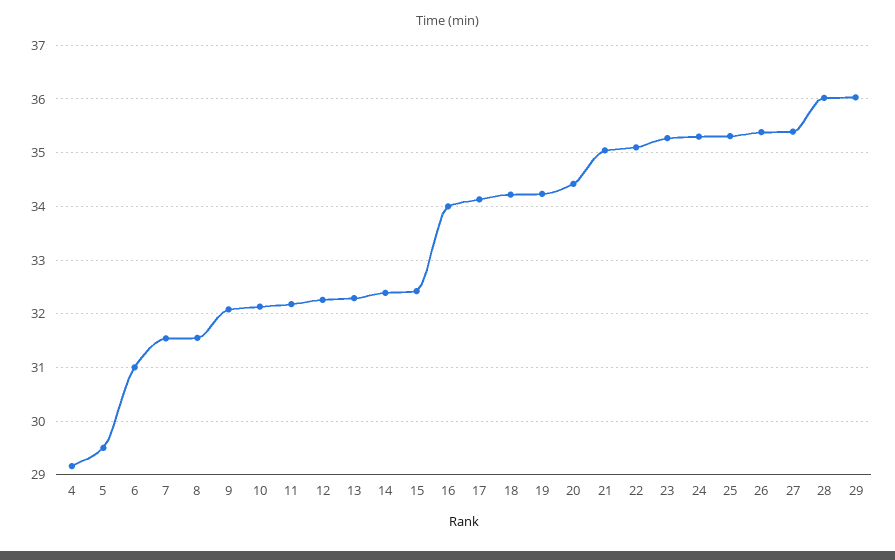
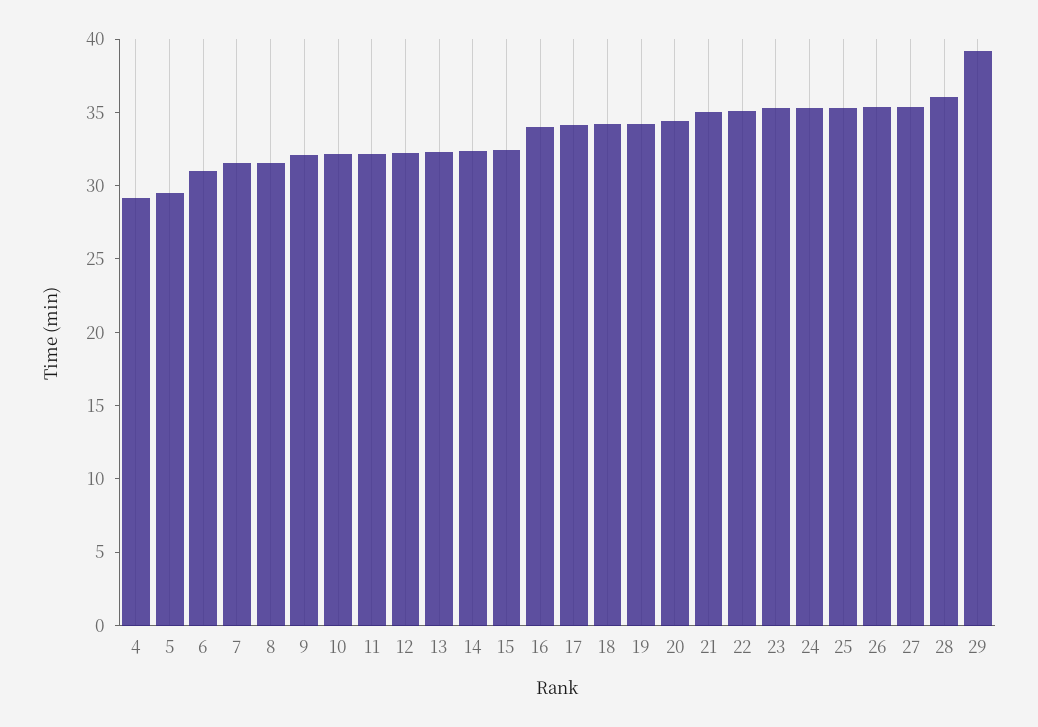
  {
    "4": 29.2,
    "5": 29.6,
    "6": 31,
    "7": 31.6,
    "8": 31.6,
    "9": 32,
    "10": 32.2,
    "11": 32.2,
    "12": 32.2,
    "13": 32.2,
    "14": 32.4,
    "15": 32.4,
    "16": 34,
    "17": 34.2,
    "18": 34.2,
    "19": 34.2,
    "20": 34.4,
    "21": 35,
    "22": 35.2,
    "23": 35.2,
    "24": 35.4,
    "25": 35.4,
    "26": 35.4,
    "27": 35.4,
    "28": 36,
-   "29": 36
+   "29": 39
  }

